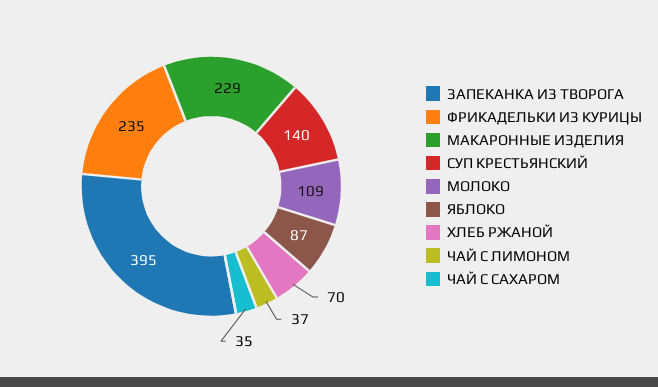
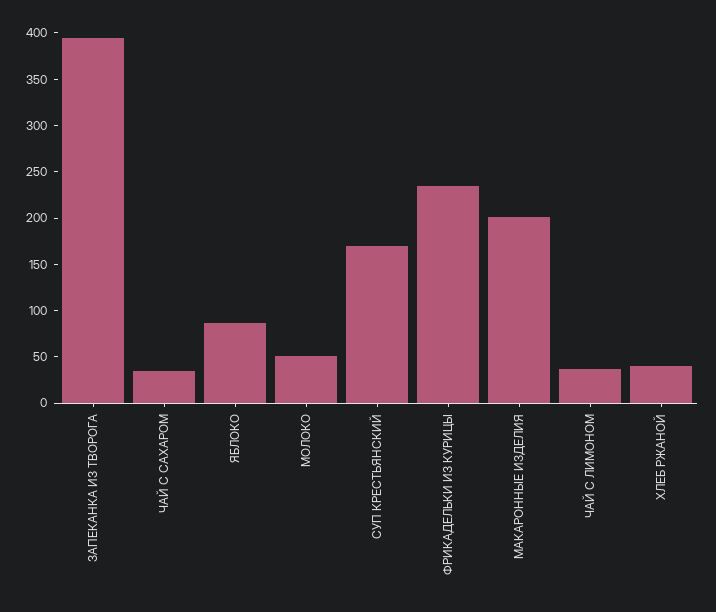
  {
    "ЗАПЕКАНКА ИЗ ТВОРОГА": 395,
    "ФРИКАДЕЛЬКИ ИЗ КУРИЦЫ": 235,
-   "МАКАРОННЫЕ ИЗДЕЛИЯ": 229,
+   "МАКАРОННЫЕ ИЗДЕЛИЯ": 200,
-   "СУП КРЕСТЬЯНСКИЙ": 140,
+   "СУП КРЕСТЬЯНСКИЙ": 170,
-   "МОЛОКО": 109,
+   "МОЛОКО": 50,
    "ЯБЛОКО": 87,
-   "ХЛЕБ РЖАНОЙ": 70,
+   "ХЛЕБ РЖАНОЙ": 40,
    "ЧАЙ С ЛИМОНОМ": 37,
    "ЧАЙ С САХАРОМ": 35
  }

